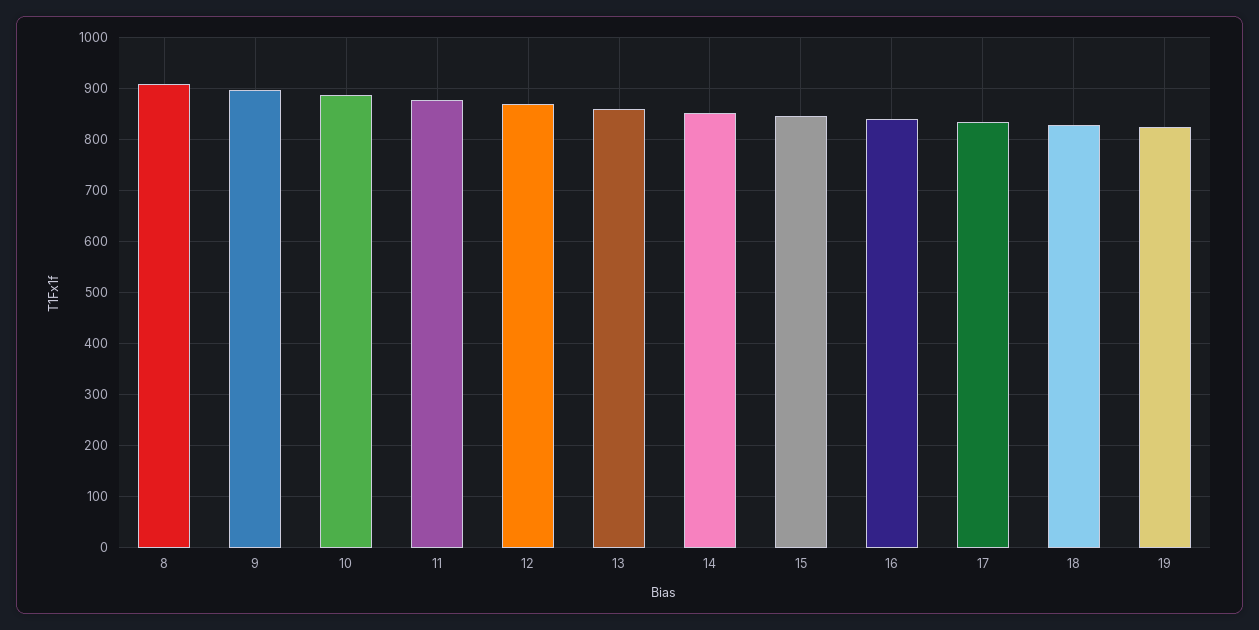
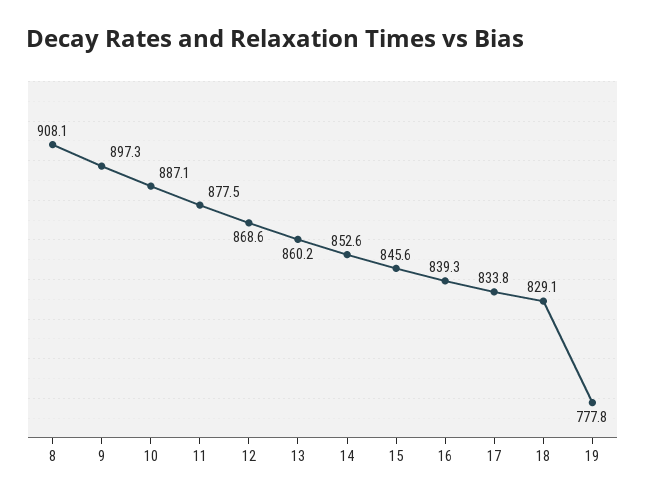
  {
    "8": 908.1,
    "9": 897.3,
    "10": 887.1,
    "11": 877.5,
    "12": 868.6,
    "13": 860.2,
    "14": 852.6,
    "15": 845.6,
    "16": 839.3,
    "17": 833.8,
    "18": 829.1,
-   "19": 820
+   "19": 777.8
  }

